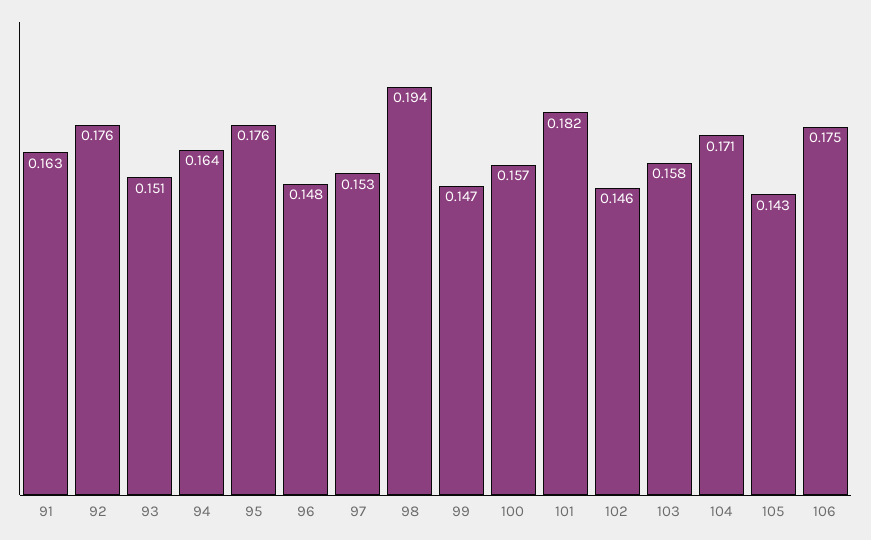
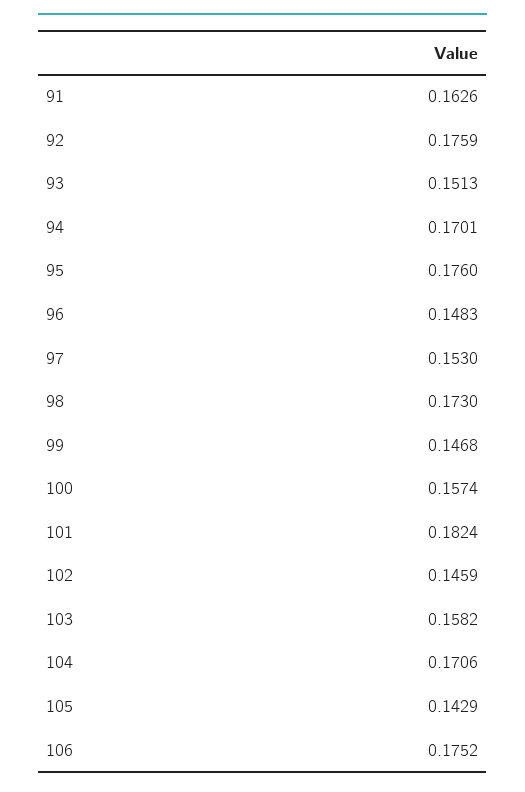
  {
    "91": 0.1626,
    "92": 0.1759,
    "93": 0.1513,
-   "94": 0.164,
+   "94": 0.1701,
    "95": 0.176,
    "96": 0.1483,
    "97": 0.153,
-   "98": 0.194,
+   "98": 0.173,
    "99": 0.1468,
    "100": 0.1574,
    "101": 0.1824,
    "102": 0.1459,
    "103": 0.1582,
    "104": 0.1706,
    "105": 0.1429,
    "106": 0.1752
  }

